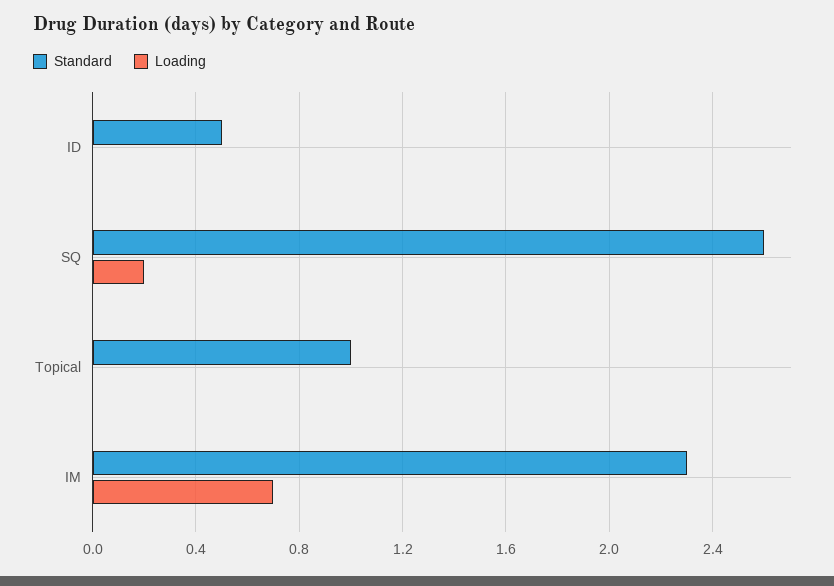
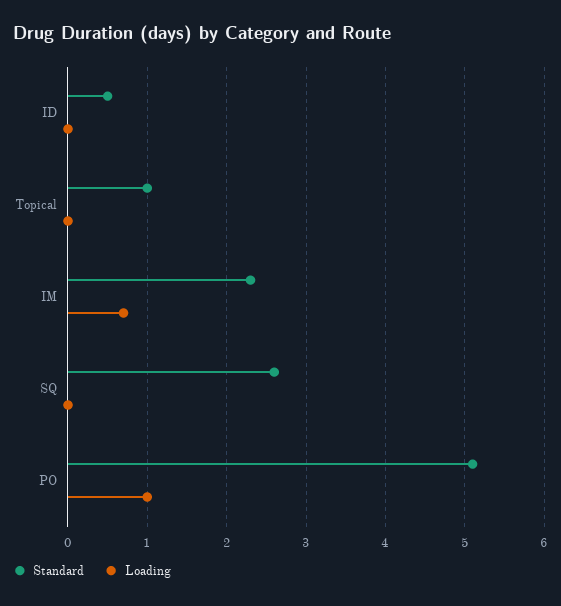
  {
    "Standard": {
      "ID": 0.5,
      "SQ": 2.6,
      "Topical": 1,
-     "IM": 2.3
+     "IM": 2.3,
+     "PO": 5.1
    },
    "Loading": {
      "ID": 0,
-     "SQ": 0.2,
+     "SQ": 0,
      "Topical": 0,
-     "IM": 0.7
+     "IM": 0.7,
+     "PO": 1
    }
  }

